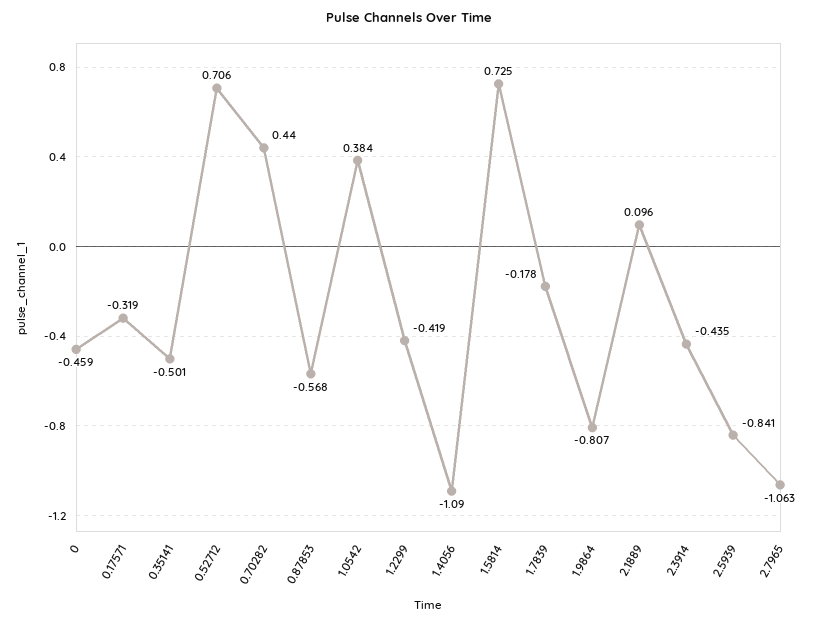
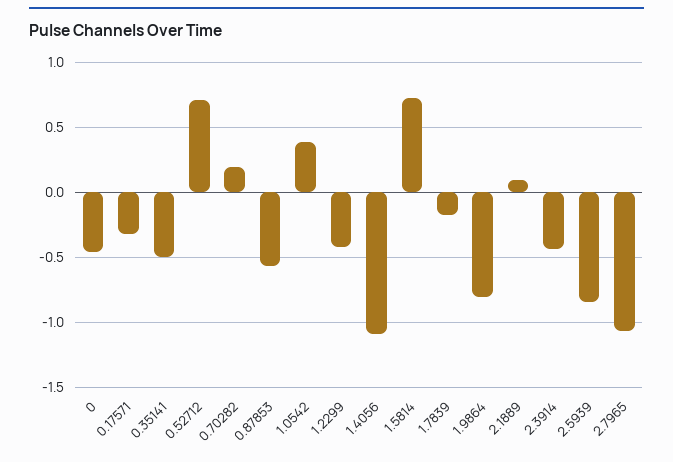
  {
    "0": -0.459,
    "0.17571": -0.319,
    "0.35141": -0.501,
    "0.52712": 0.706,
-   "0.70282": 0.44,
+   "0.70282": 0.2,
    "0.87853": -0.568,
    "1.0542": 0.384,
    "1.2299": -0.419,
    "1.4056": -1.09,
    "1.5814": 0.725,
    "1.7839": -0.178,
    "1.9864": -0.807,
    "2.1889": 0.096,
    "2.3914": -0.435,
    "2.5939": -0.841,
    "2.7965": -1.063
  }

